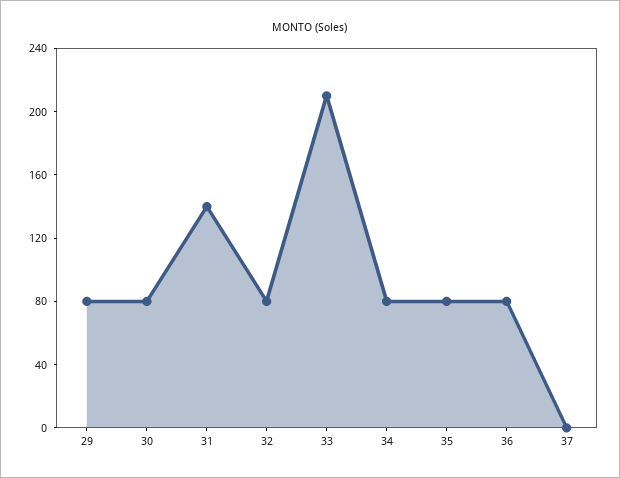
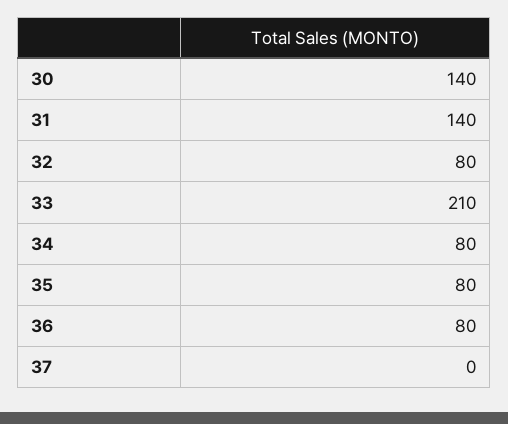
  {
-   "29": 80,
-   "30": 80,
+   "30": 140,
    "31": 140,
    "32": 80,
    "33": 210,
    "34": 80,
    "35": 80,
    "36": 80,
    "37": 0
  }

